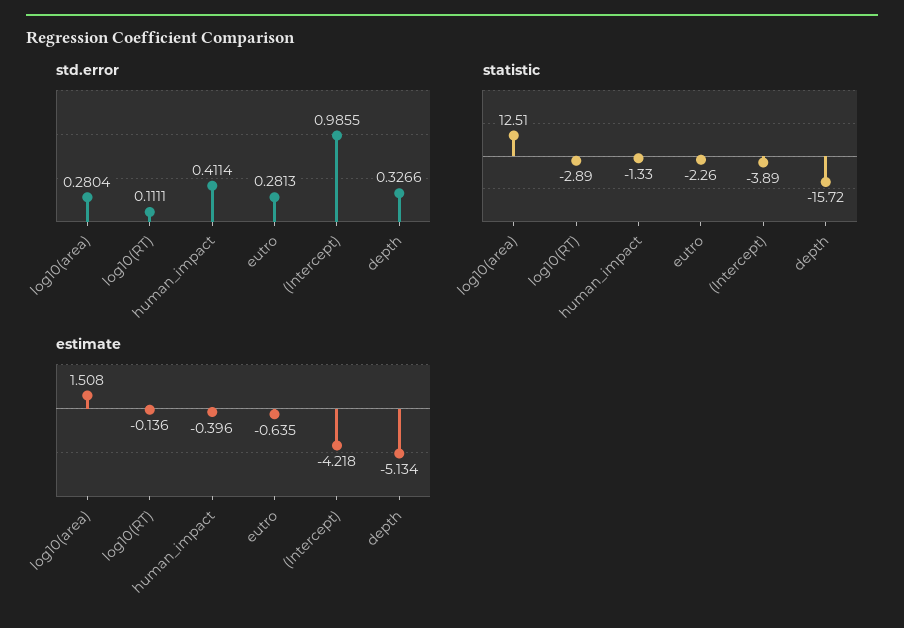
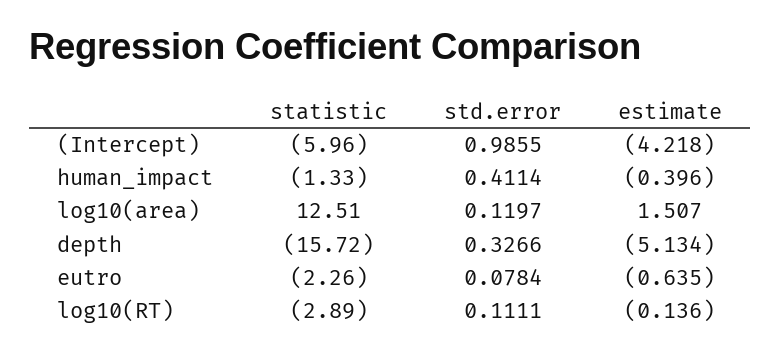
  {
    "std.error": {
-     "log10(area)": 0.2804,
+     "log10(area)": 0.1197,
      "log10(RT)": 0.1111,
      "human_impact": 0.4114,
-     "eutro": 0.2813,
+     "eutro": 0.0784,
      "(Intercept)": 0.9855,
      "depth": 0.3266
    },
    "statistic": {
      "log10(area)": 12.51,
      "log10(RT)": -2.89,
      "human_impact": -1.33,
      "eutro": -2.26,
-     "(Intercept)": -3.89,
+     "(Intercept)": -5.96,
      "depth": -15.72
    },
    "estimate": {
-     "log10(area)": 1.508,
+     "log10(area)": 1.507,
      "log10(RT)": -0.136,
      "human_impact": -0.396,
      "eutro": -0.635,
      "(Intercept)": -4.218,
      "depth": -5.134
    }
  }

